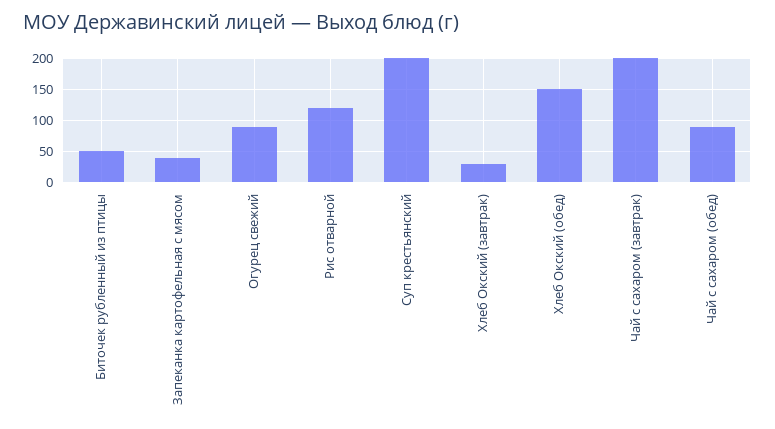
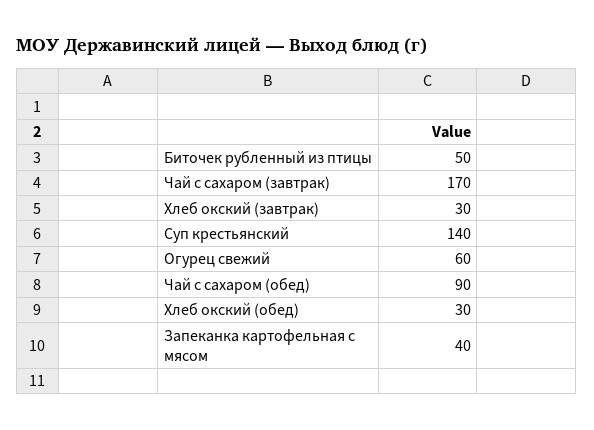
  {
    "Биточек рубленный из птицы": 50,
    "Запеканка картофельная с мясом": 40,
-   "Огурец свежий": 90,
+   "Огурец свежий": 60,
-   "Рис отварной": 120,
-   "Суп крестьянский": 200,
+   "Суп крестьянский": 140,
    "Хлеб Окский (завтрак)": 30,
-   "Хлеб Окский (обед)": 150,
+   "Хлеб Окский (обед)": 30,
-   "Чай с сахаром (завтрак)": 200,
+   "Чай с сахаром (завтрак)": 170,
    "Чай с сахаром (обед)": 90
  }

